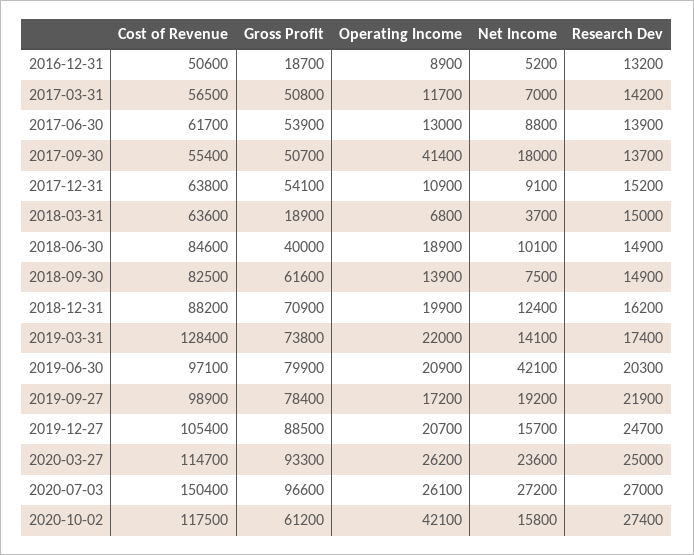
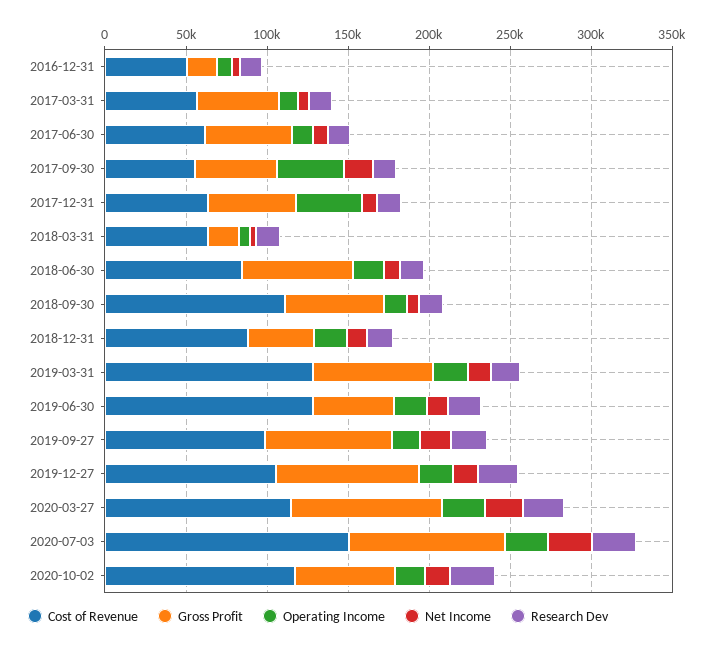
  {
    "Cost of Revenue": {
      "2016-12-31": 50600,
      "2017-03-31": 56500,
      "2017-06-30": 61700,
      "2017-09-30": 55400,
      "2017-12-31": 63800,
      "2018-03-31": 63600,
      "2018-06-30": 84600,
-     "2018-09-30": 82500,
+     "2018-09-30": 110000,
      "2018-12-31": 88200,
      "2019-03-31": 128400,
-     "2019-06-30": 97100,
+     "2019-06-30": 130000,
      "2019-09-27": 98900,
      "2019-12-27": 105400,
      "2020-03-27": 114700,
      "2020-07-03": 150400,
      "2020-10-02": 117500
    },
    "Gross Profit": {
      "2016-12-31": 18700,
      "2017-03-31": 50800,
      "2017-06-30": 53900,
      "2017-09-30": 50700,
      "2017-12-31": 54100,
      "2018-03-31": 18900,
-     "2018-06-30": 40000,
+     "2018-06-30": 70000,
      "2018-09-30": 61600,
-     "2018-12-31": 70900,
+     "2018-12-31": 40000,
      "2019-03-31": 73800,
-     "2019-06-30": 79900,
+     "2019-06-30": 50000,
      "2019-09-27": 78400,
      "2019-12-27": 88500,
      "2020-03-27": 93300,
      "2020-07-03": 96600,
      "2020-10-02": 61200
    },
    "Operating Income": {
      "2016-12-31": 8900,
      "2017-03-31": 11700,
      "2017-06-30": 13000,
      "2017-09-30": 41400,
-     "2017-12-31": 10900,
+     "2017-12-31": 40000,
      "2018-03-31": 6800,
      "2018-06-30": 18900,
      "2018-09-30": 13900,
      "2018-12-31": 19900,
      "2019-03-31": 22000,
      "2019-06-30": 20900,
      "2019-09-27": 17200,
      "2019-12-27": 20700,
      "2020-03-27": 26200,
      "2020-07-03": 26100,
-     "2020-10-02": 42100
+     "2020-10-02": 20000
    },
    "Net Income": {
      "2016-12-31": 5200,
      "2017-03-31": 7000,
      "2017-06-30": 8800,
      "2017-09-30": 18000,
      "2017-12-31": 9100,
      "2018-03-31": 3700,
      "2018-06-30": 10100,
      "2018-09-30": 7500,
      "2018-12-31": 12400,
      "2019-03-31": 14100,
-     "2019-06-30": 42100,
+     "2019-06-30": 10000,
      "2019-09-27": 19200,
      "2019-12-27": 15700,
      "2020-03-27": 23600,
      "2020-07-03": 27200,
      "2020-10-02": 15800
    },
    "Research Dev": {
      "2016-12-31": 13200,
      "2017-03-31": 14200,
      "2017-06-30": 13900,
      "2017-09-30": 13700,
      "2017-12-31": 15200,
      "2018-03-31": 15000,
      "2018-06-30": 14900,
      "2018-09-30": 14900,
      "2018-12-31": 16200,
      "2019-03-31": 17400,
      "2019-06-30": 20300,
      "2019-09-27": 21900,
      "2019-12-27": 24700,
      "2020-03-27": 25000,
      "2020-07-03": 27000,
      "2020-10-02": 27400
    }
  }

